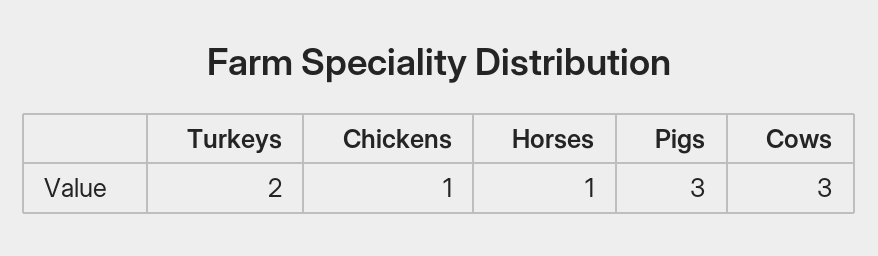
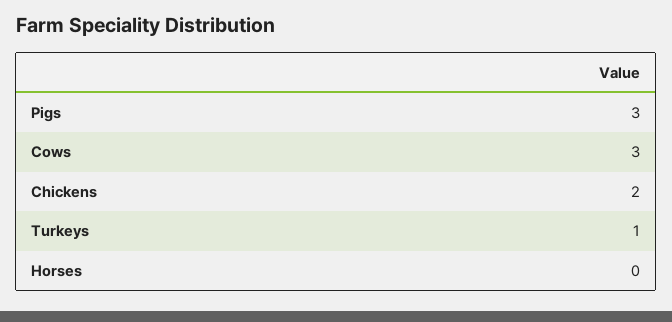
  {
-   "Turkeys": 2,
+   "Turkeys": 1,
-   "Chickens": 1,
+   "Chickens": 2,
-   "Horses": 1,
+   "Horses": 0,
    "Pigs": 3,
    "Cows": 3
  }

